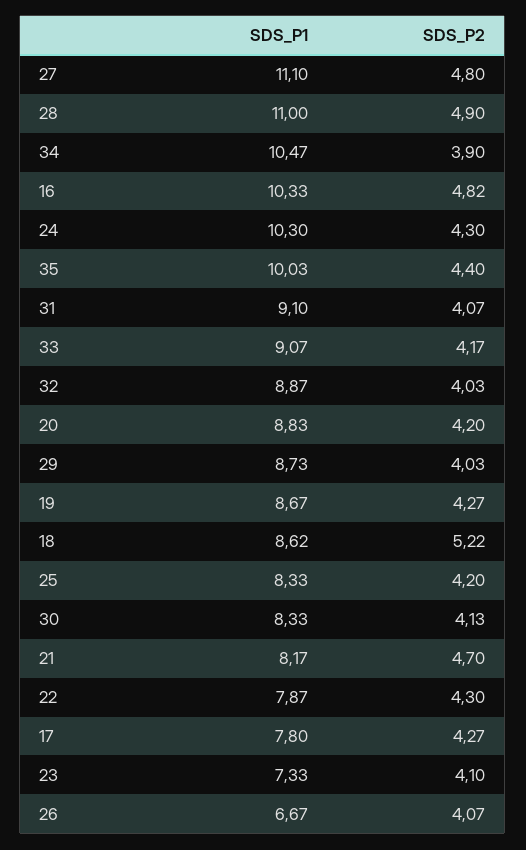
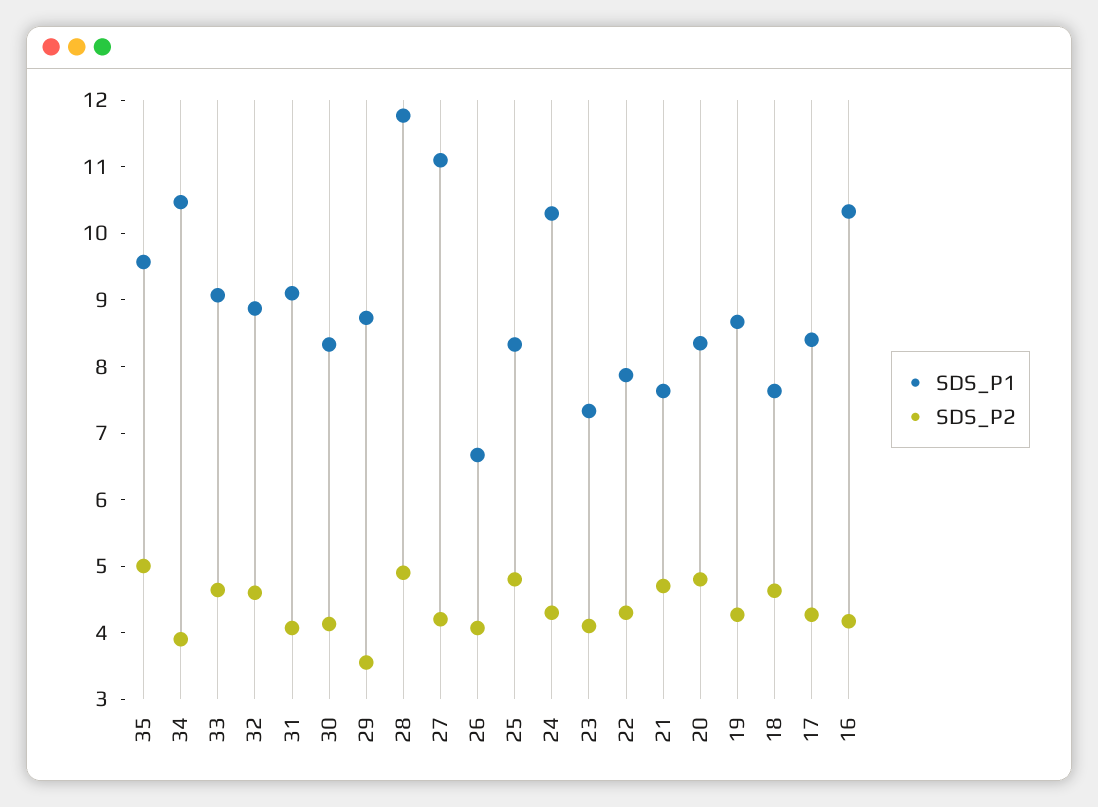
  {
    "SDS_P1": {
      "27": 11.1,
-     "28": 11,
+     "28": 11.8,
      "34": 10.47,
      "16": 10.33,
      "24": 10.3,
-     "35": 10.03,
+     "35": 9.6,
      "31": 9.1,
      "33": 9.07,
      "32": 8.87,
-     "20": 8.83,
+     "20": 8.4,
      "29": 8.73,
      "19": 8.67,
-     "18": 8.62,
+     "18": 7.6,
      "25": 8.33,
      "30": 8.33,
-     "21": 8.17,
+     "21": 7.6,
      "22": 7.87,
-     "17": 7.8,
+     "17": 8.4,
      "23": 7.33,
      "26": 6.67
    },
    "SDS_P2": {
-     "27": 4.8,
+     "27": 4.2,
      "28": 4.9,
      "34": 3.9,
-     "16": 4.82,
+     "16": 4.2,
      "24": 4.3,
-     "35": 4.4,
+     "35": 5,
      "31": 4.07,
-     "33": 4.17,
+     "33": 4.6,
-     "32": 4.03,
+     "32": 4.6,
-     "20": 4.2,
+     "20": 4.8,
-     "29": 4.03,
+     "29": 3.6,
      "19": 4.27,
-     "18": 5.22,
+     "18": 4.6,
-     "25": 4.2,
+     "25": 4.8,
      "30": 4.13,
      "21": 4.7,
      "22": 4.3,
      "17": 4.27,
      "23": 4.1,
      "26": 4.07
    }
  }

